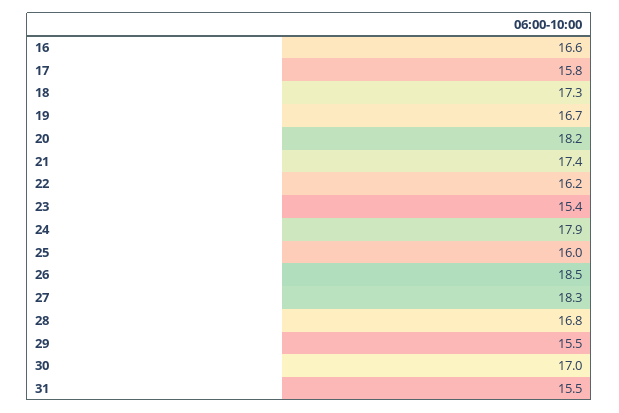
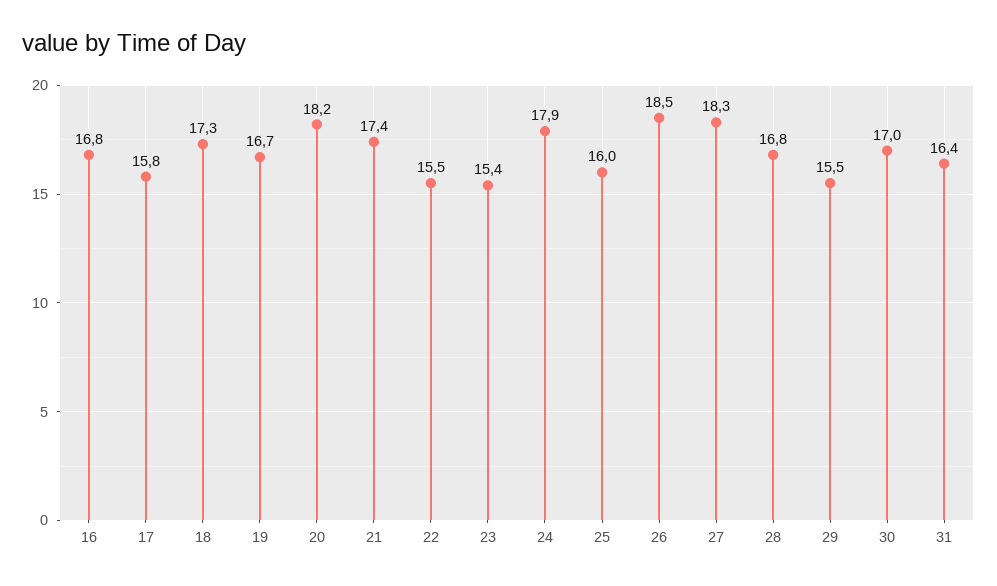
  {
-   "16": 16.6,
+   "16": 16.8,
    "17": 15.8,
    "18": 17.3,
    "19": 16.7,
    "20": 18.2,
    "21": 17.4,
-   "22": 16.2,
+   "22": 15.5,
    "23": 15.4,
    "24": 17.9,
    "25": 16,
    "26": 18.5,
    "27": 18.3,
    "28": 16.8,
    "29": 15.5,
    "30": 17,
-   "31": 15.5
+   "31": 16.4
  }

